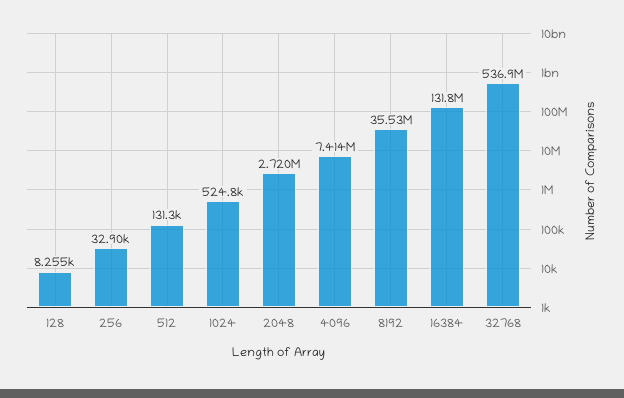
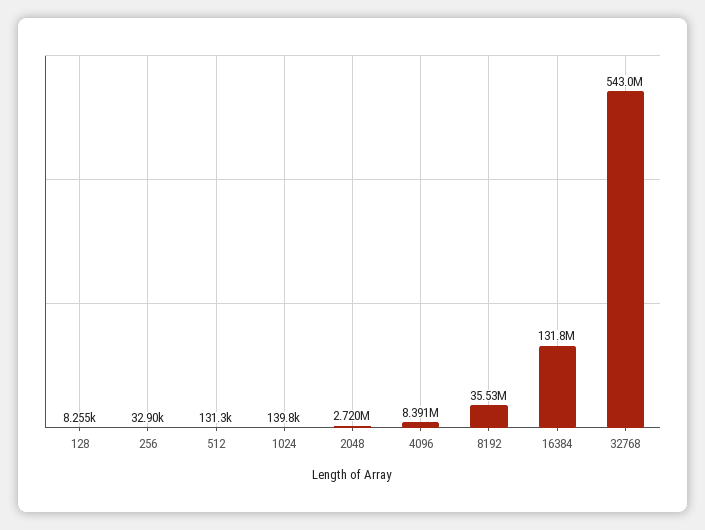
  {
    "128": 8255,
    "256": 32900,
    "512": 131300,
-   "1024": 524800,
+   "1024": 139800,
    "2048": 2720000,
-   "4096": 7414000,
+   "4096": 8391000,
    "8192": 35530000,
    "16384": 131800000,
-   "32768": 536900000
+   "32768": 543000000
  }

